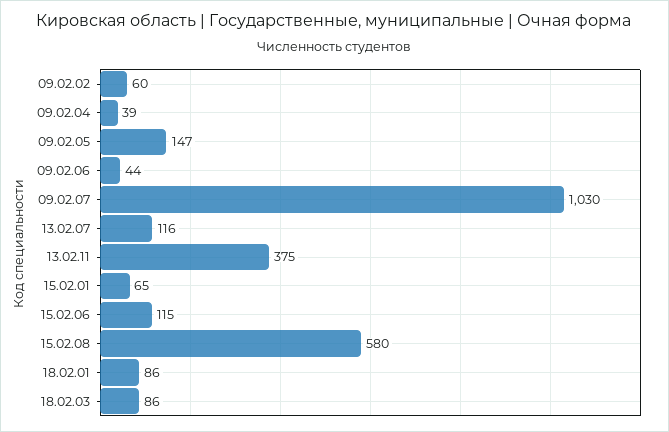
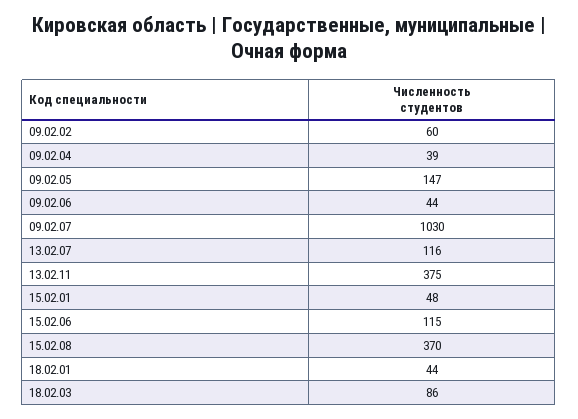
  {
    "09.02.02": 60,
    "09.02.04": 39,
    "09.02.05": 147,
    "09.02.06": 44,
    "09.02.07": 1030,
    "13.02.07": 116,
    "13.02.11": 375,
-   "15.02.01": 65,
+   "15.02.01": 48,
    "15.02.06": 115,
-   "15.02.08": 580,
+   "15.02.08": 370,
-   "18.02.01": 86,
+   "18.02.01": 44,
    "18.02.03": 86
  }

